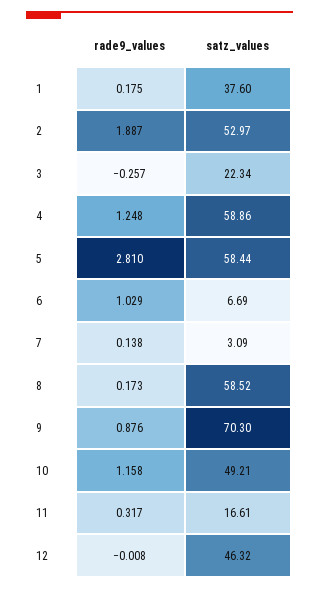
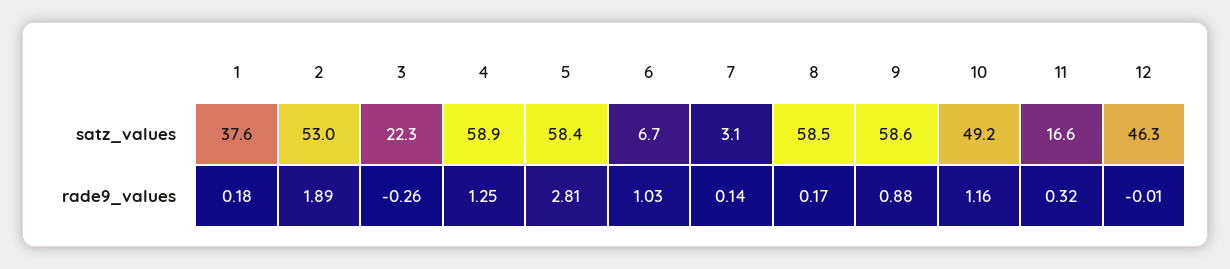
  {
    "rade9_values": {
      "1": 0.175,
      "2": 1.887,
      "3": -0.257,
      "4": 1.248,
      "5": 2.81,
      "6": 1.029,
      "7": 0.138,
      "8": 0.173,
      "9": 0.876,
      "10": 1.158,
      "11": 0.317,
      "12": -0.008
    },
    "satz_values": {
      "1": 37.6,
      "2": 52.97,
      "3": 22.34,
      "4": 58.86,
      "5": 58.44,
      "6": 6.69,
      "7": 3.09,
      "8": 58.52,
-     "9": 70.3,
+     "9": 58.6,
      "10": 49.21,
      "11": 16.61,
      "12": 46.32
    }
  }

